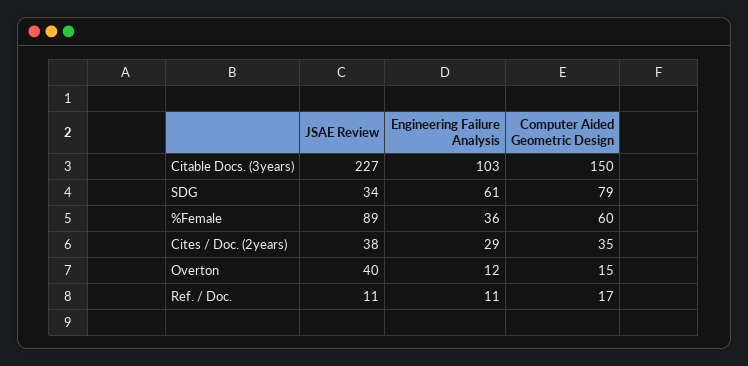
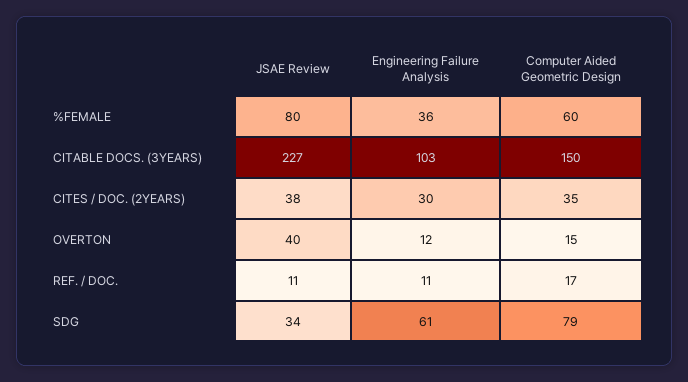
  {
    "JSAE Review": {
      "Citable Docs. (3years)": 227,
      "SDG": 34,
-     "%Female": 89,
+     "%Female": 80,
      "Cites / Doc. (2years)": 38,
      "Overton": 40,
      "Ref. / Doc.": 11
    },
    "Engineering Failure Analysis": {
      "Citable Docs. (3years)": 103,
      "SDG": 61,
      "%Female": 36,
-     "Cites / Doc. (2years)": 29,
+     "Cites / Doc. (2years)": 30,
      "Overton": 12,
      "Ref. / Doc.": 11
    },
    "Computer Aided Geometric Design": {
      "Citable Docs. (3years)": 150,
      "SDG": 79,
      "%Female": 60,
      "Cites / Doc. (2years)": 35,
      "Overton": 15,
      "Ref. / Doc.": 17
    }
  }

